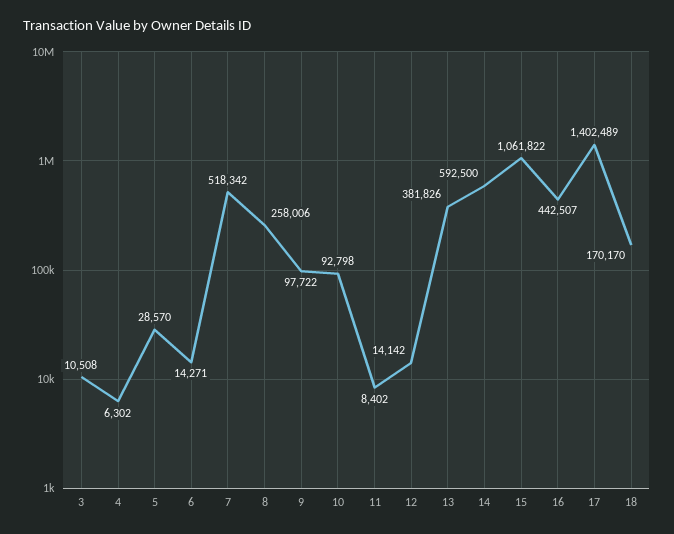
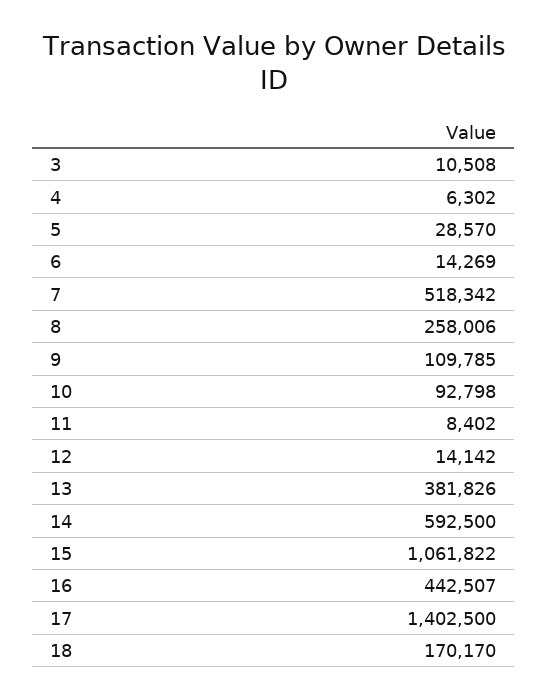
  {
    "3": 10508,
    "4": 6302,
    "5": 28570,
-   "6": 14271,
+   "6": 14269,
    "7": 518342,
    "8": 258006,
-   "9": 97722,
+   "9": 109785,
    "10": 92798,
    "11": 8402,
    "12": 14142,
    "13": 381826,
    "14": 592500,
    "15": 1061822,
    "16": 442507,
-   "17": 1402489,
+   "17": 1402500,
    "18": 170170
  }

